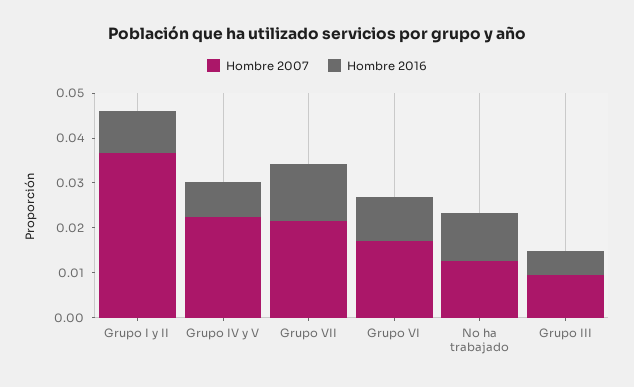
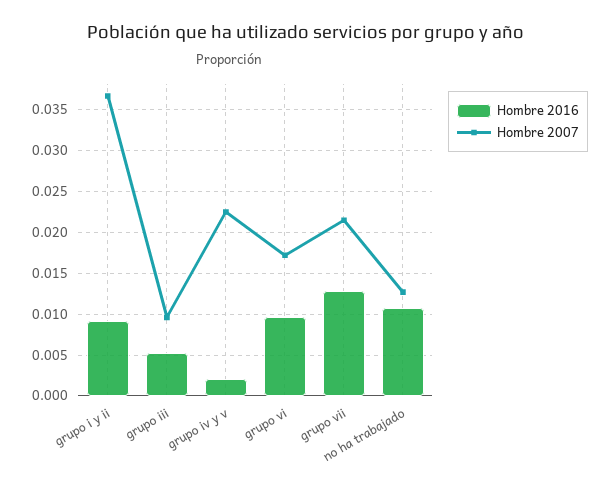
  {
    "Hombre 2007": {
      "Grupo I y II": 0.037,
      "Grupo IV y V": 0.023,
      "Grupo VII": 0.022,
      "Grupo VI": 0.017,
      "No ha trabajado": 0.013,
      "Grupo III": 0.01
    },
    "Hombre 2016": {
      "Grupo I y II": 0.009,
-     "Grupo IV y V": 0.008,
+     "Grupo IV y V": 0.002,
      "Grupo VII": 0.013,
      "Grupo VI": 0.01,
      "No ha trabajado": 0.011,
      "Grupo III": 0.005
    }
  }

